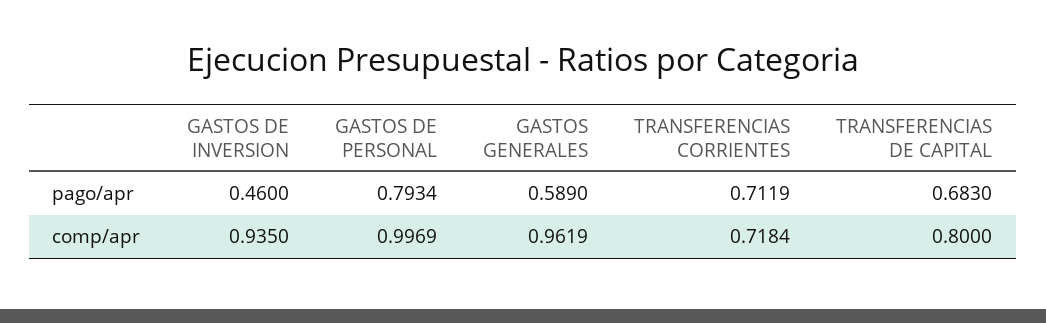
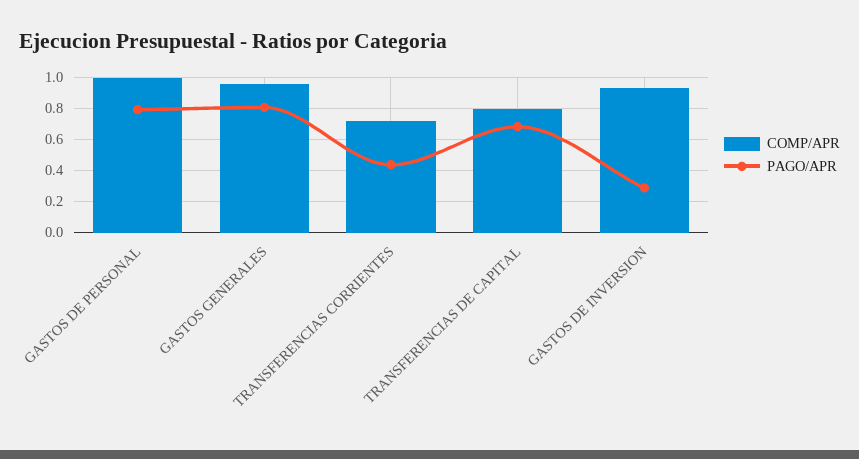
  {
    "pago/apr": {
-     "GASTOS DE INVERSION": 0.46,
+     "GASTOS DE INVERSION": 0.3,
      "GASTOS DE PERSONAL": 0.7934,
-     "GASTOS GENERALES": 0.589,
+     "GASTOS GENERALES": 0.8,
-     "TRANSFERENCIAS CORRIENTES": 0.7119,
+     "TRANSFERENCIAS CORRIENTES": 0.45,
      "TRANSFERENCIAS DE CAPITAL": 0.683
    },
    "comp/apr": {
      "GASTOS DE INVERSION": 0.935,
      "GASTOS DE PERSONAL": 0.9969,
      "GASTOS GENERALES": 0.9619,
      "TRANSFERENCIAS CORRIENTES": 0.7184,
      "TRANSFERENCIAS DE CAPITAL": 0.8
    }
  }

